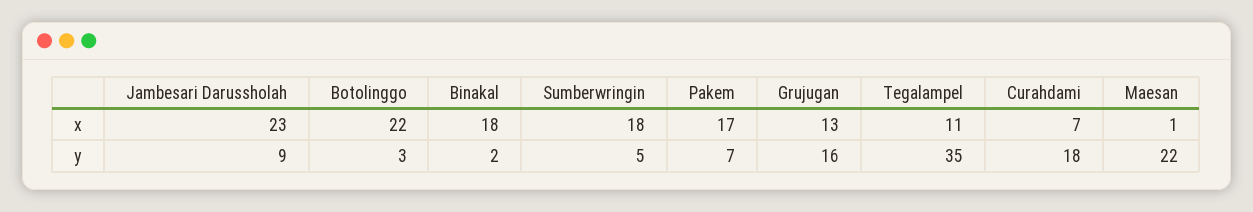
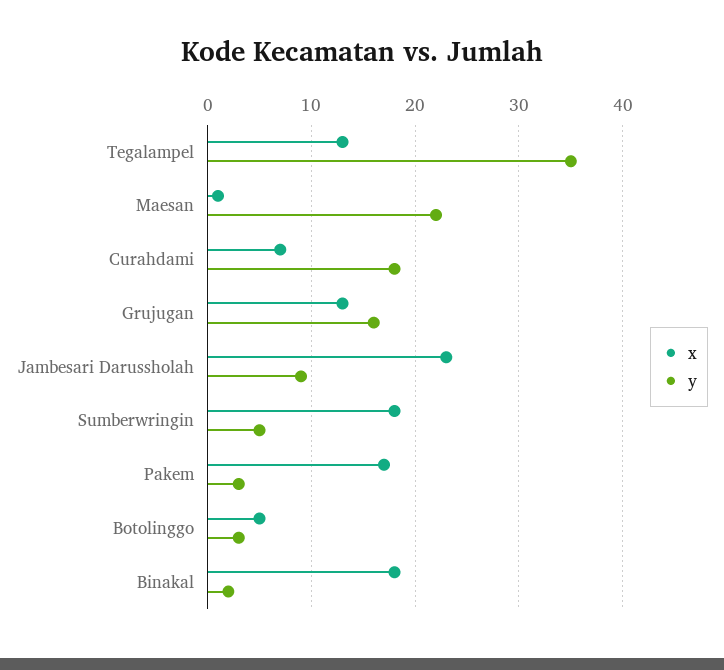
  {
    "x": {
      "Jambesari Darussholah": 23,
-     "Botolinggo": 22,
+     "Botolinggo": 5,
      "Binakal": 18,
      "Sumberwringin": 18,
      "Pakem": 17,
      "Grujugan": 13,
-     "Tegalampel": 11,
+     "Tegalampel": 13,
      "Curahdami": 7,
      "Maesan": 1
    },
    "y": {
      "Jambesari Darussholah": 9,
      "Botolinggo": 3,
      "Binakal": 2,
      "Sumberwringin": 5,
-     "Pakem": 7,
+     "Pakem": 3,
      "Grujugan": 16,
      "Tegalampel": 35,
      "Curahdami": 18,
      "Maesan": 22
    }
  }

